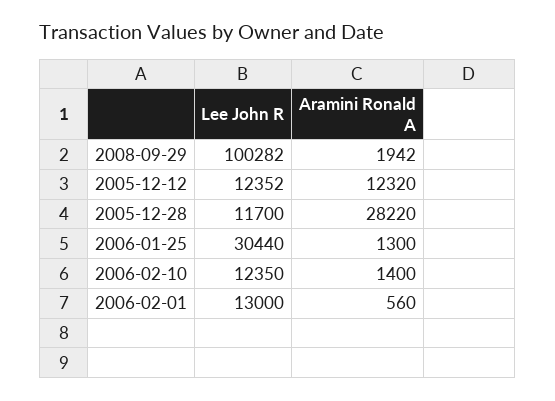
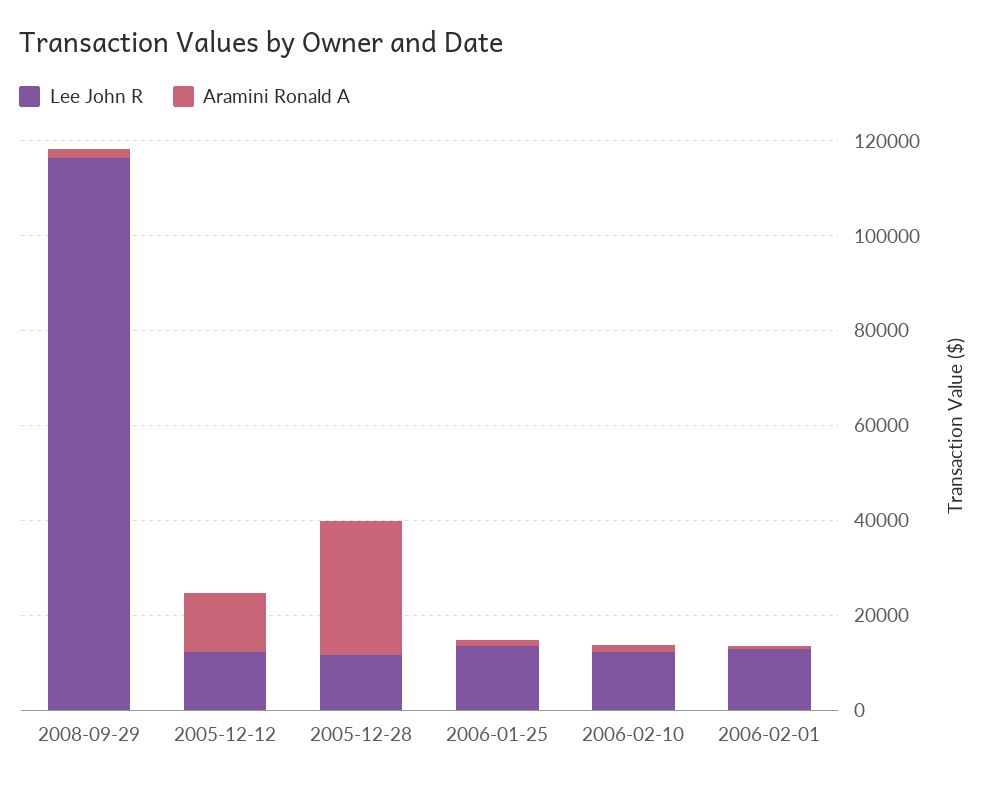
  {
    "Lee John R": {
-     "2008-09-29": 100282,
+     "2008-09-29": 115000,
      "2005-12-12": 12352,
      "2005-12-28": 11700,
-     "2006-01-25": 30440,
+     "2006-01-25": 15000,
      "2006-02-10": 12350,
      "2006-02-01": 13000
    },
    "Aramini Ronald A": {
      "2008-09-29": 1942,
      "2005-12-12": 12320,
      "2005-12-28": 28220,
      "2006-01-25": 1300,
      "2006-02-10": 1400,
      "2006-02-01": 560
    }
  }

